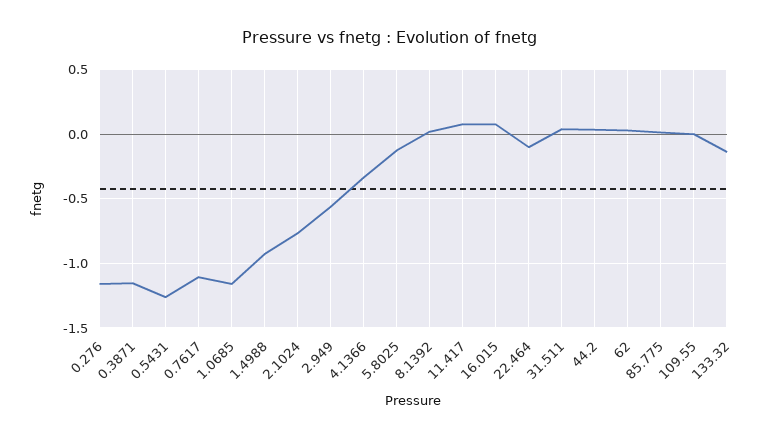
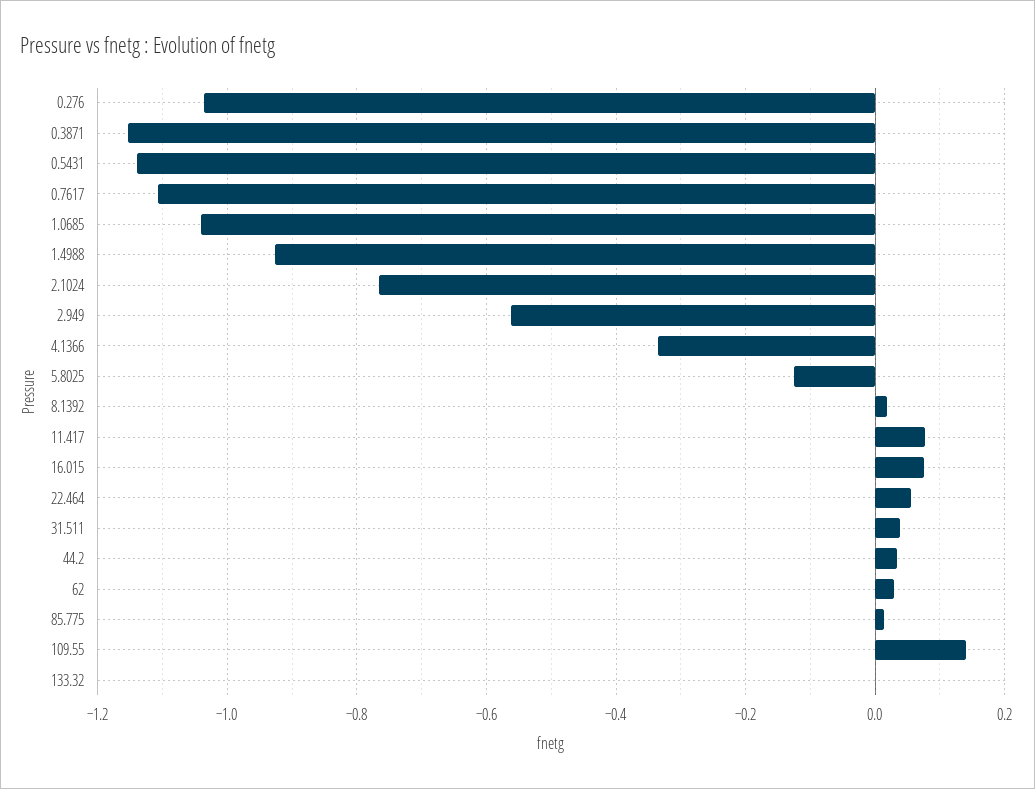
  {
-   "0.276": -1.15,
+   "0.276": -1.04,
    "0.3871": -1.16,
-   "0.5431": -1.25,
+   "0.5431": -1.14,
    "0.7617": -1.1,
-   "1.0685": -1.15,
+   "1.0685": -1.04,
    "1.4988": -0.92,
    "2.1024": -0.76,
    "2.949": -0.56,
    "4.1366": -0.34,
    "5.8025": -0.12,
    "8.1392": 0.02,
    "11.417": 0.08,
    "16.015": 0.08,
-   "22.464": -0.1,
+   "22.464": 0.06,
    "31.511": 0.04,
    "44.2": 0.04,
    "62": 0.02,
    "85.775": 0.02,
-   "109.55": 0,
+   "109.55": 0.14,
-   "133.32": -0.15
+   "133.32": 0
  }

